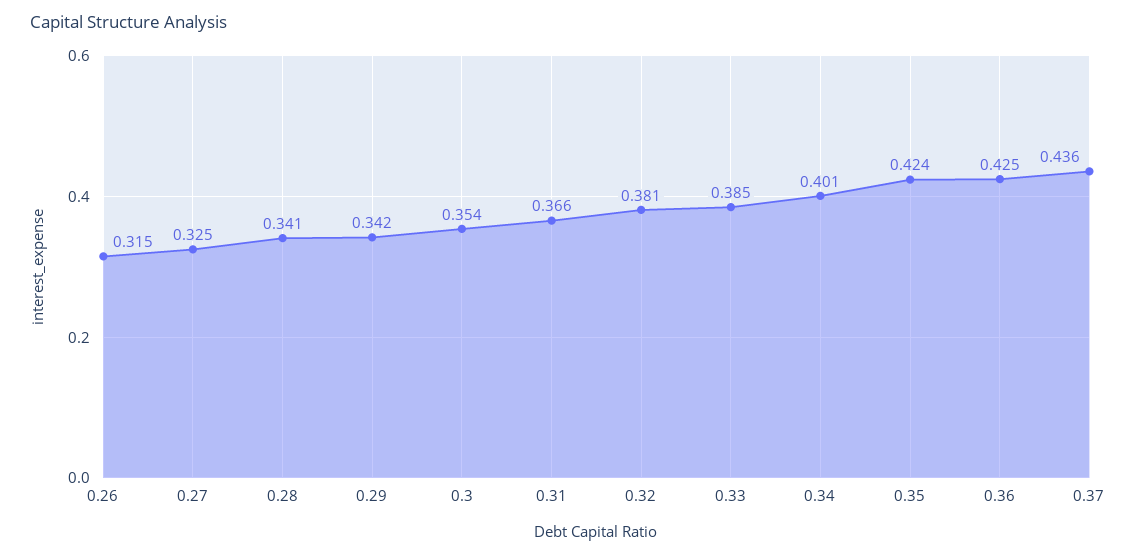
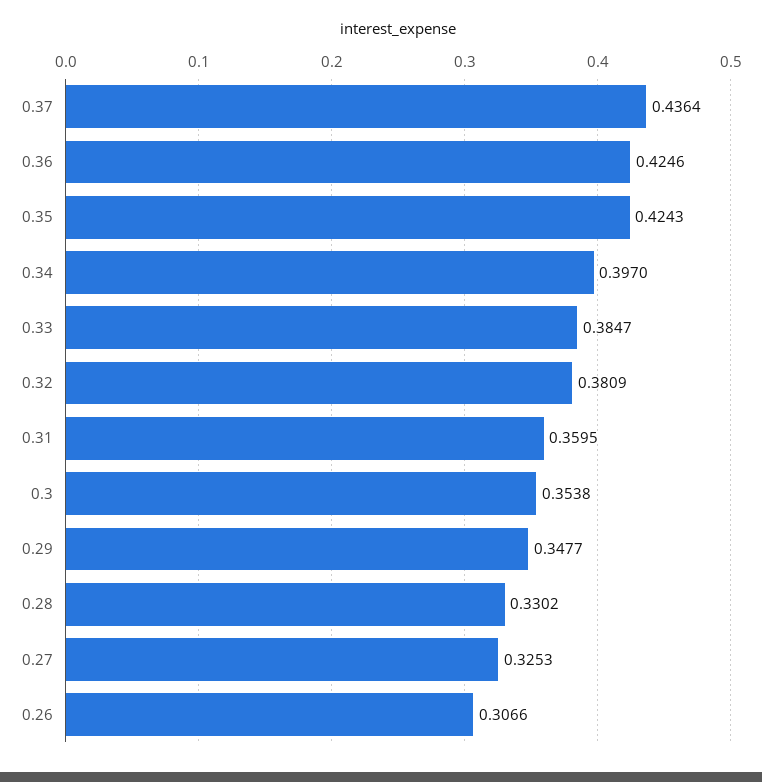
  {
-   "0.26": 0.315,
+   "0.26": 0.3066,
    "0.27": 0.3253,
-   "0.28": 0.341,
+   "0.28": 0.3302,
-   "0.29": 0.342,
+   "0.29": 0.3477,
    "0.3": 0.3538,
-   "0.31": 0.366,
+   "0.31": 0.3595,
    "0.32": 0.3809,
    "0.33": 0.3847,
-   "0.34": 0.401,
+   "0.34": 0.397,
    "0.35": 0.4243,
    "0.36": 0.4246,
    "0.37": 0.4364
  }

